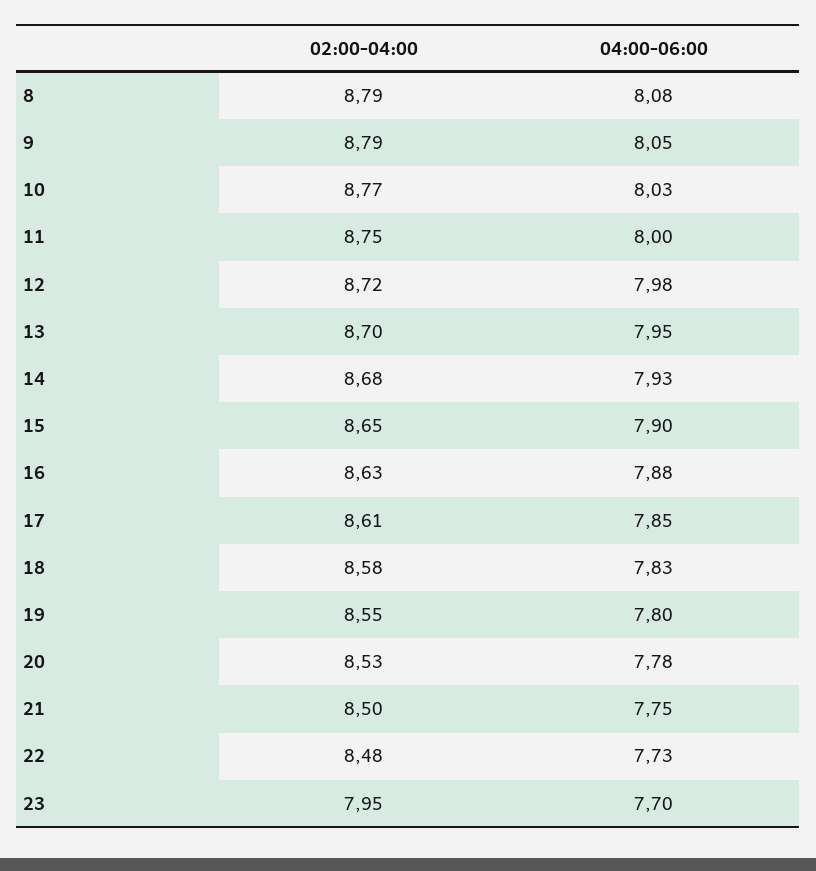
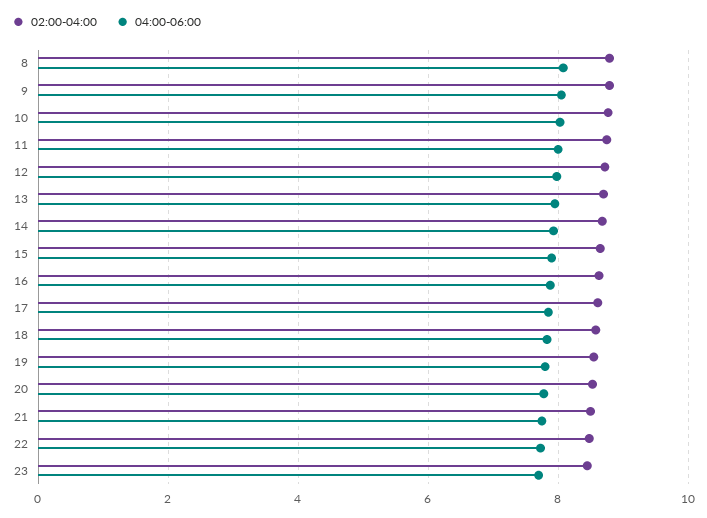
  {
    "02:00-04:00": {
      "8": 8.79,
      "9": 8.79,
      "10": 8.77,
      "11": 8.75,
      "12": 8.72,
      "13": 8.7,
      "14": 8.68,
      "15": 8.65,
      "16": 8.63,
      "17": 8.61,
      "18": 8.58,
      "19": 8.55,
      "20": 8.53,
      "21": 8.5,
      "22": 8.48,
-     "23": 7.95
+     "23": 8.4
    },
    "04:00-06:00": {
      "8": 8.08,
      "9": 8.05,
      "10": 8.03,
      "11": 8,
      "12": 7.98,
      "13": 7.95,
      "14": 7.93,
      "15": 7.9,
      "16": 7.88,
      "17": 7.85,
      "18": 7.83,
      "19": 7.8,
      "20": 7.78,
      "21": 7.75,
      "22": 7.73,
      "23": 7.7
    }
  }

